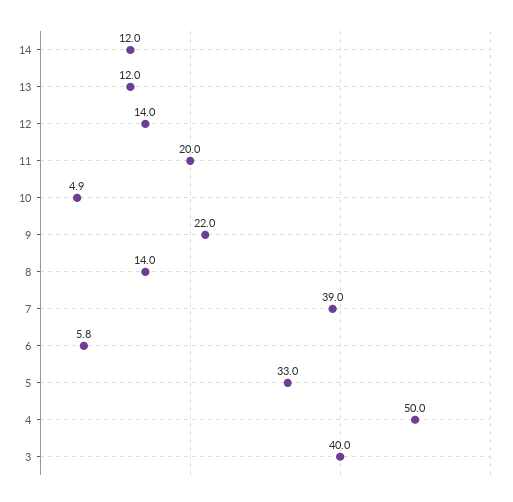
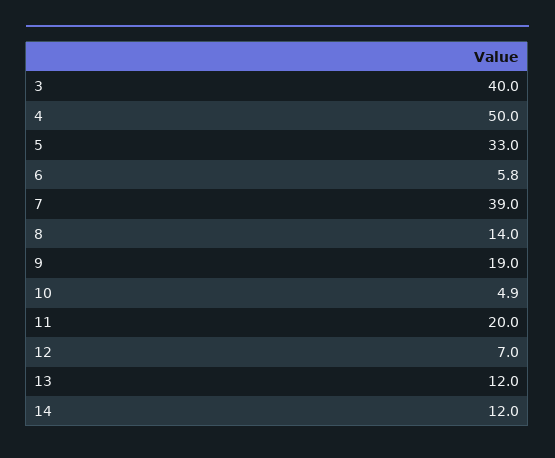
  {
    "14": 12,
    "13": 12,
-   "12": 14,
+   "12": 7,
    "11": 20,
    "10": 4.9,
-   "9": 22,
+   "9": 19,
    "8": 14,
    "7": 39,
    "6": 5.8,
    "5": 33,
    "4": 50,
    "3": 40
  }

